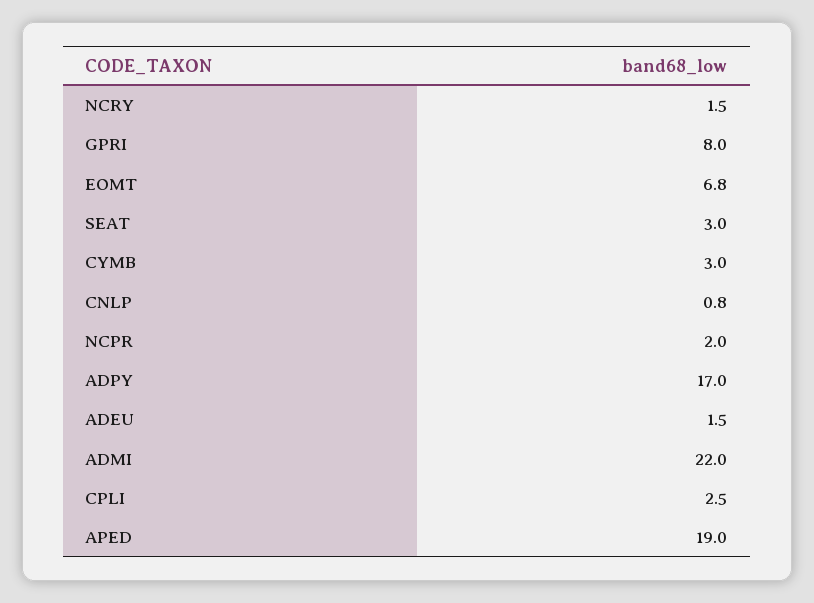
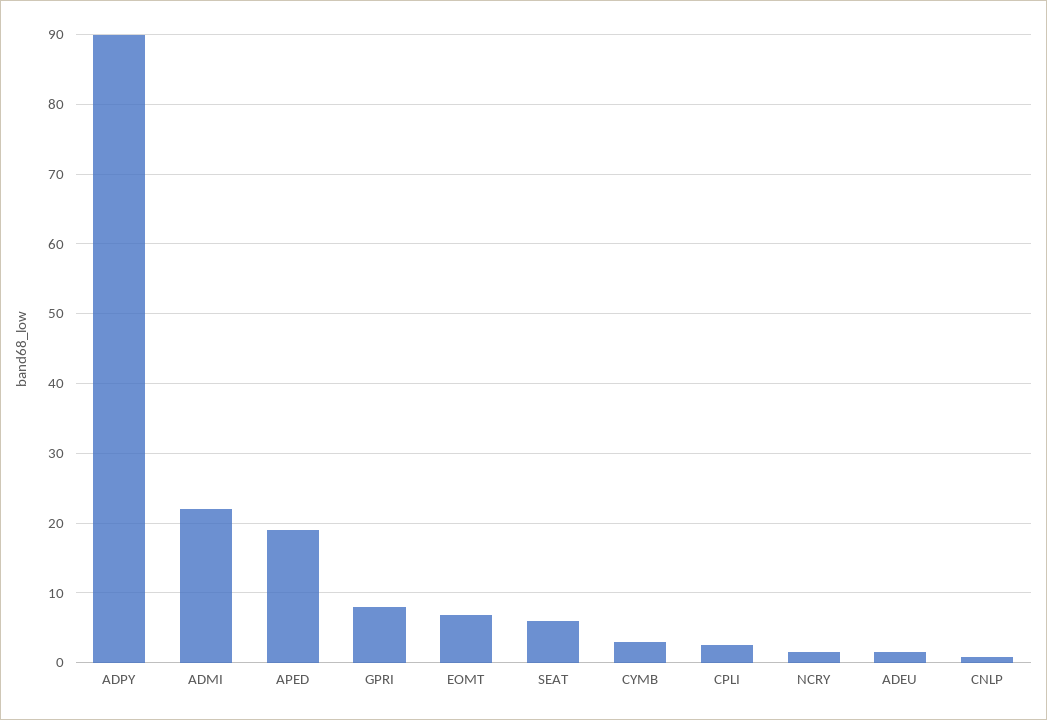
  {
    "NCRY": 1.5,
    "GPRI": 8,
    "EOMT": 6.8,
-   "SEAT": 3,
+   "SEAT": 6,
    "CYMB": 3,
    "CNLP": 0.8,
-   "NCPR": 2,
-   "ADPY": 17,
+   "ADPY": 90,
    "ADEU": 1.5,
    "ADMI": 22,
    "CPLI": 2.5,
    "APED": 19
  }

